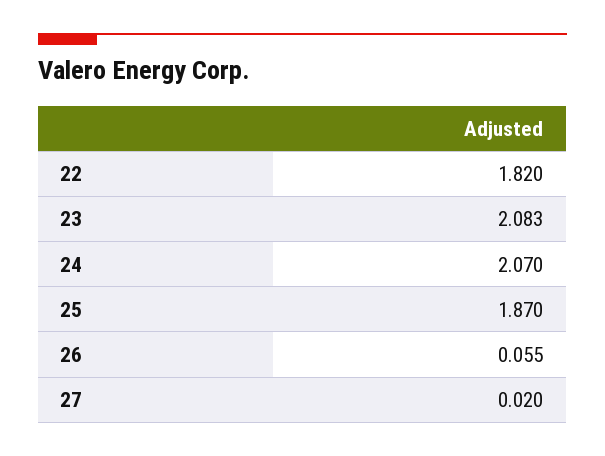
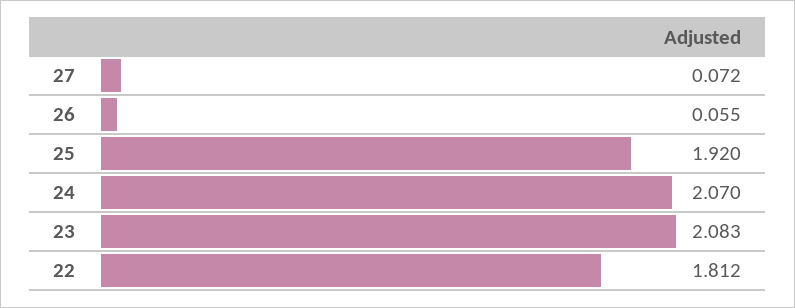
  {
-   "22": 1.82,
+   "22": 1.812,
    "23": 2.083,
    "24": 2.07,
-   "25": 1.87,
+   "25": 1.92,
    "26": 0.055,
-   "27": 0.02
+   "27": 0.072
  }

